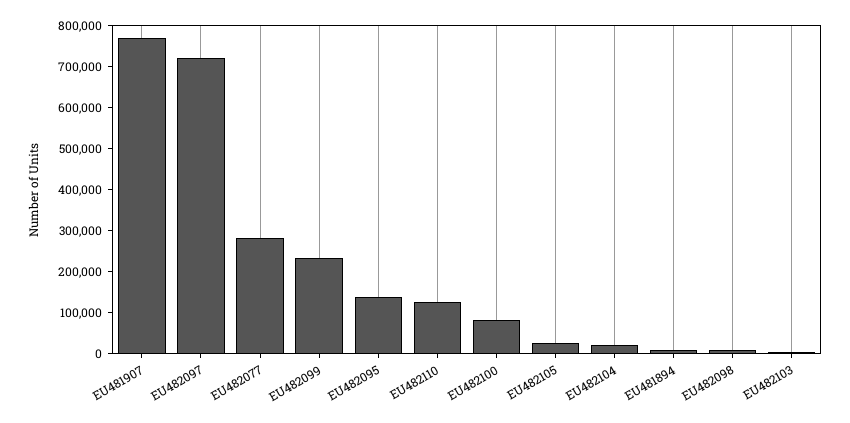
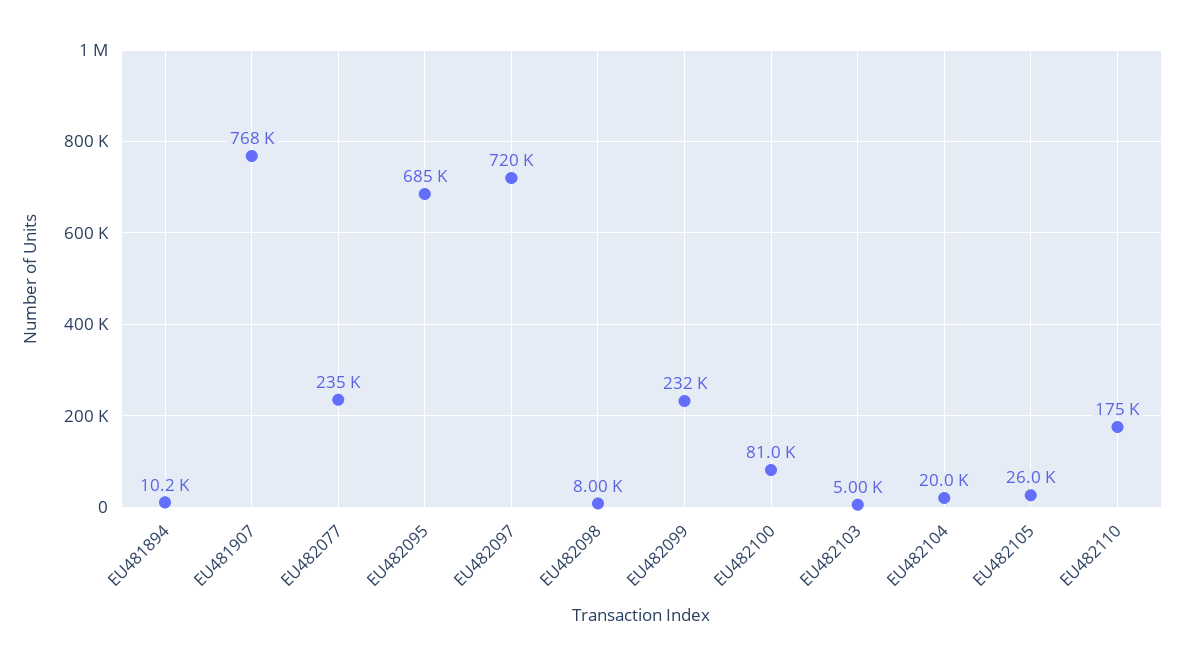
  {
    "EU481907": 768000,
    "EU482097": 720000,
-   "EU482077": 280000,
+   "EU482077": 235000,
    "EU482099": 232000,
-   "EU482095": 140000,
+   "EU482095": 685000,
-   "EU482110": 120000,
+   "EU482110": 175000,
    "EU482100": 81000,
    "EU482105": 26000,
    "EU482104": 20000,
    "EU481894": 10200,
    "EU482098": 8000,
    "EU482103": 5000
  }

